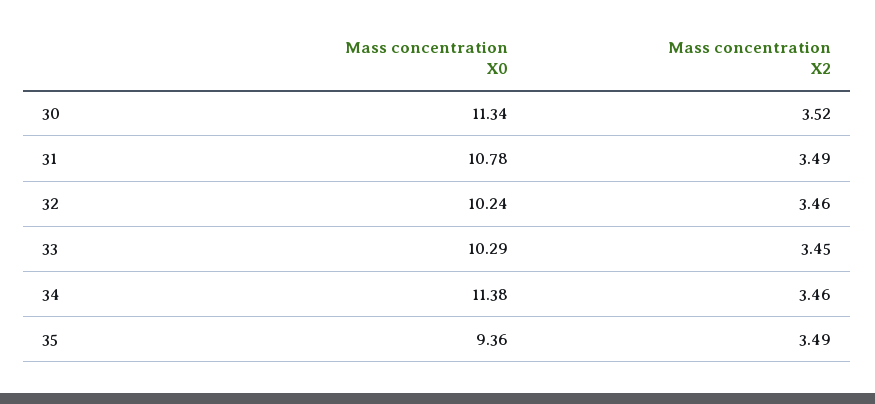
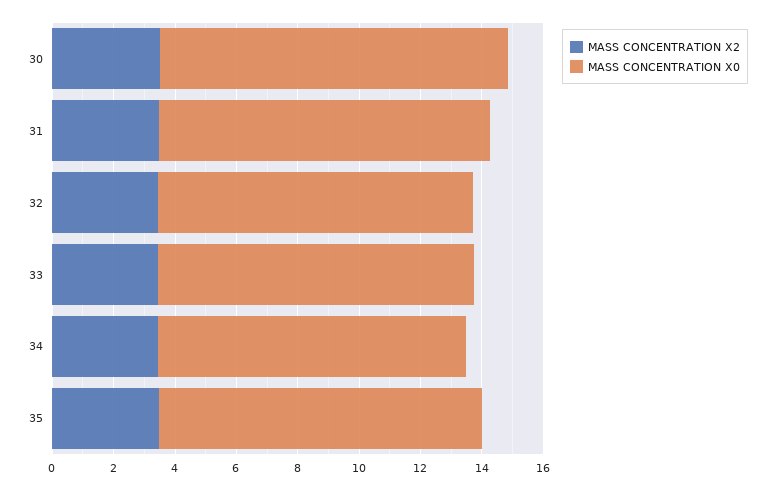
  {
    "Mass concentration X0": {
      "30": 11.34,
      "31": 10.78,
      "32": 10.24,
      "33": 10.29,
-     "34": 11.38,
+     "34": 10,
-     "35": 9.36
+     "35": 10.5
    },
    "Mass concentration X2": {
      "30": 3.52,
      "31": 3.49,
      "32": 3.46,
      "33": 3.45,
      "34": 3.46,
      "35": 3.49
    }
  }

